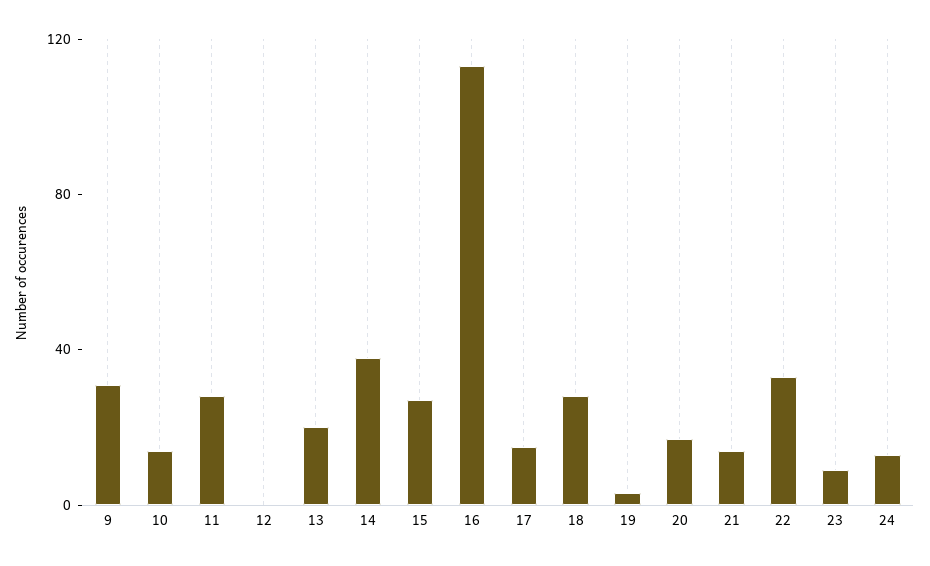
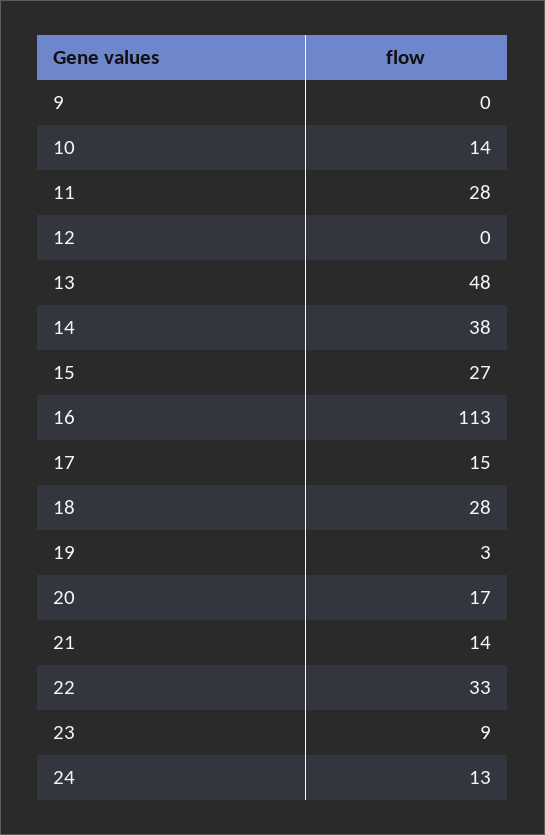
  {
-   "9": 30,
+   "9": 0,
    "10": 14,
    "11": 28,
    "12": 0,
-   "13": 20,
+   "13": 48,
    "14": 38,
    "15": 27,
    "16": 113,
    "17": 15,
    "18": 28,
    "19": 3,
    "20": 17,
    "21": 14,
    "22": 33,
    "23": 9,
    "24": 13
  }

